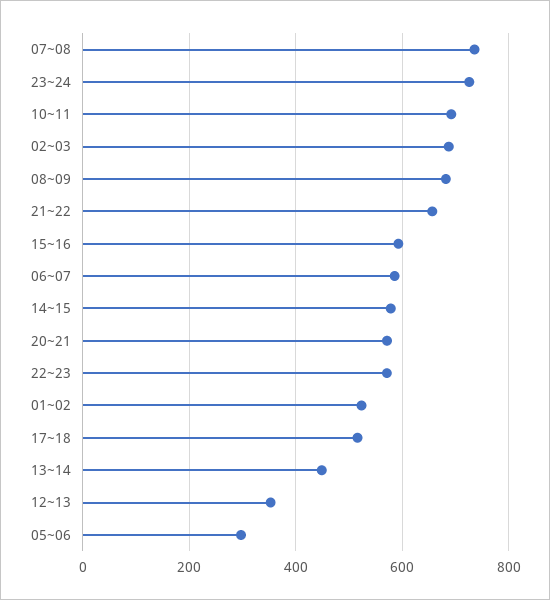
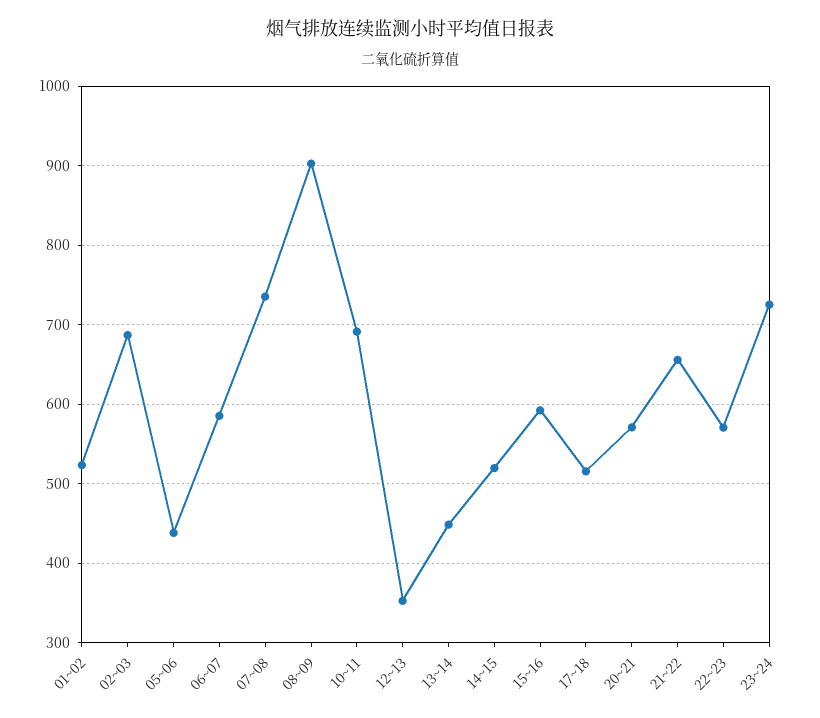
  {
    "07~08": 740,
    "23~24": 730,
    "10~11": 690,
    "02~03": 690,
-   "08~09": 680,
+   "08~09": 900,
    "21~22": 660,
    "15~16": 590,
    "06~07": 590,
-   "14~15": 580,
+   "14~15": 520,
    "20~21": 570,
    "22~23": 570,
    "01~02": 520,
    "17~18": 520,
    "13~14": 450,
    "12~13": 350,
-   "05~06": 300
+   "05~06": 440
  }

